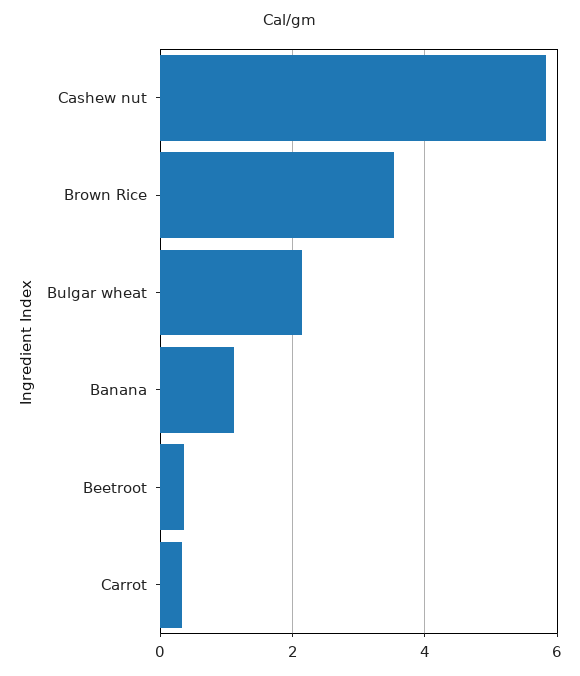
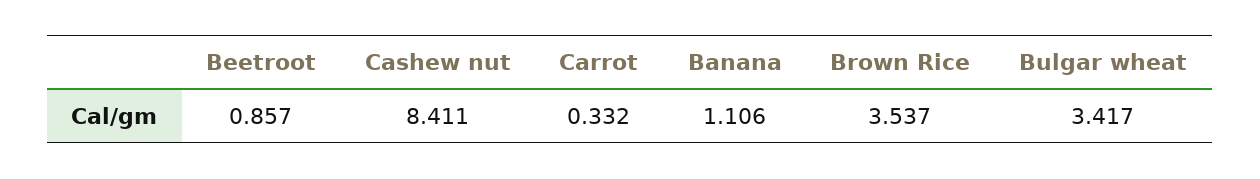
  {
-   "Cashew nut": 5.8,
+   "Cashew nut": 8.411,
    "Brown Rice": 3.537,
-   "Bulgar wheat": 2.2,
+   "Bulgar wheat": 3.417,
    "Banana": 1.106,
-   "Beetroot": 0.4,
+   "Beetroot": 0.857,
    "Carrot": 0.332
  }

